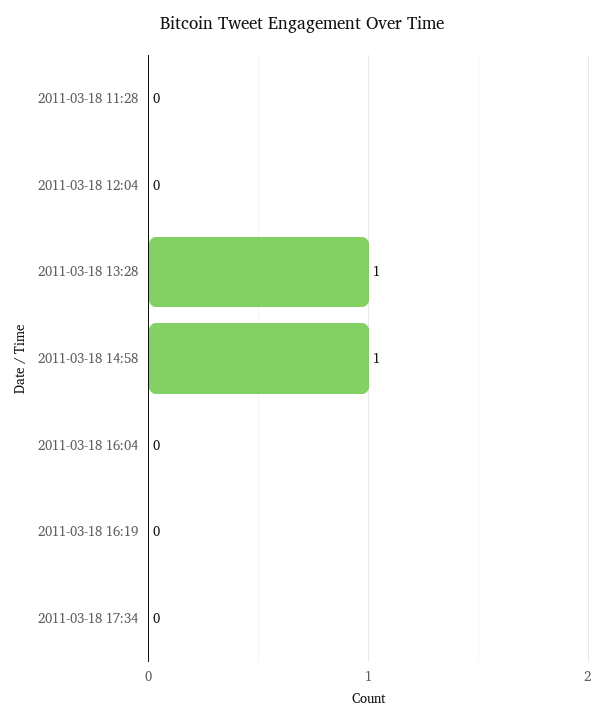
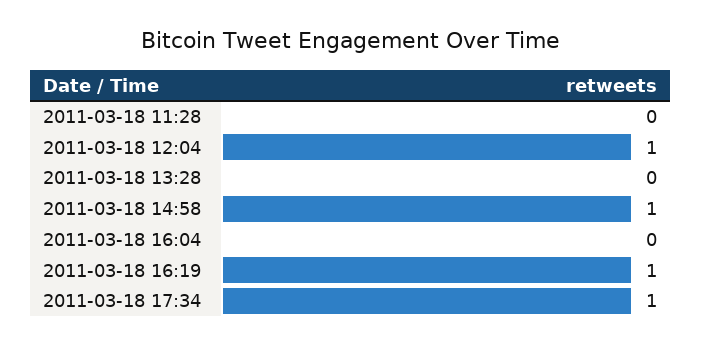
  {
    "2011-03-18 11:28": 0,
-   "2011-03-18 12:04": 0,
+   "2011-03-18 12:04": 1,
-   "2011-03-18 13:28": 1,
+   "2011-03-18 13:28": 0,
    "2011-03-18 14:58": 1,
    "2011-03-18 16:04": 0,
-   "2011-03-18 16:19": 0,
+   "2011-03-18 16:19": 1,
-   "2011-03-18 17:34": 0
+   "2011-03-18 17:34": 1
  }

